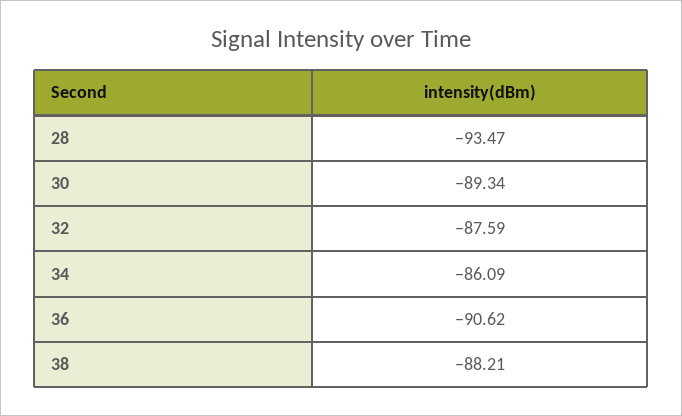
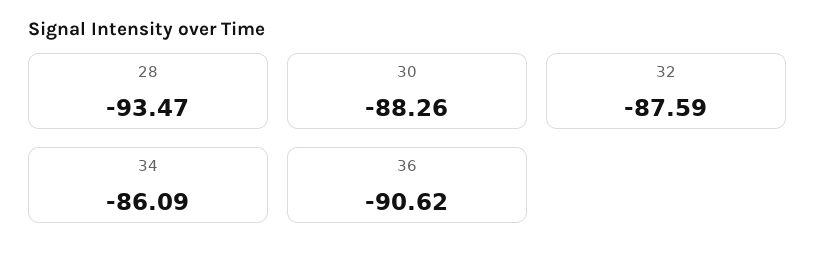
  {
    "28": -93.47,
-   "30": -89.34,
+   "30": -88.26,
    "32": -87.59,
    "34": -86.09,
-   "36": -90.62,
+   "36": -90.62
-   "38": -88.21
  }

